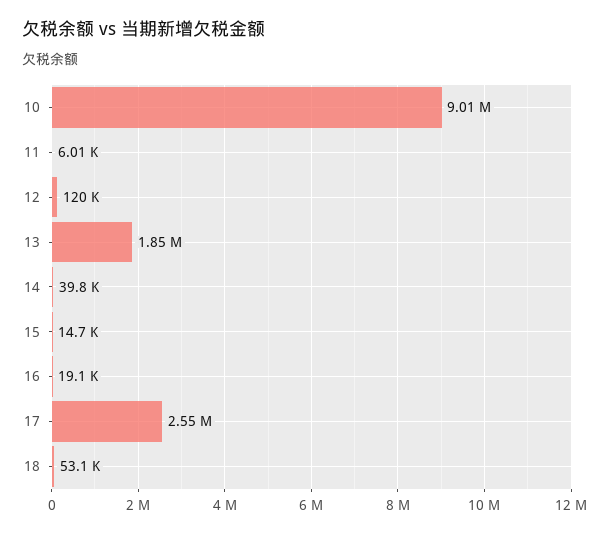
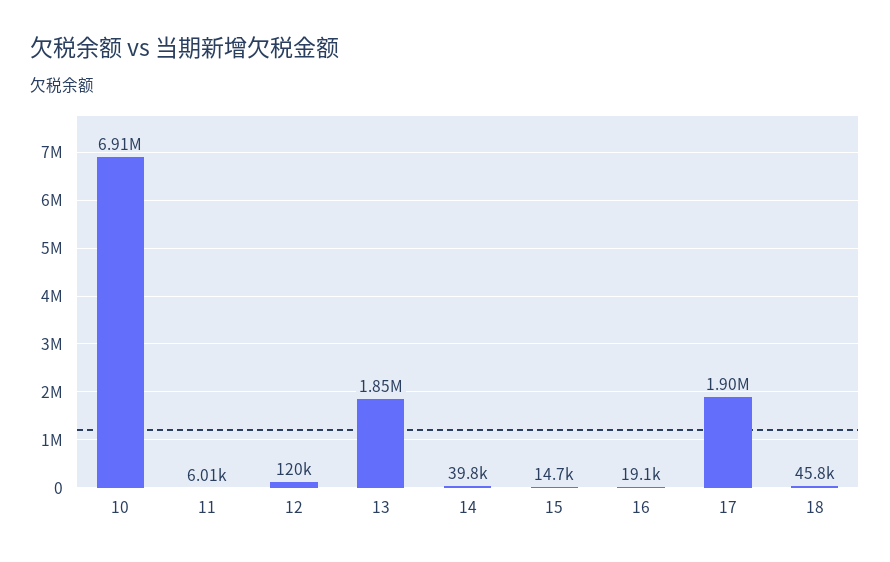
  {
-   "10": 9010000,
+   "10": 6910000,
    "11": 6010,
    "12": 120000,
    "13": 1850000,
    "14": 39800,
    "15": 14700,
    "16": 19100,
-   "17": 2550000,
+   "17": 1900000,
-   "18": 53100
+   "18": 45800
  }

